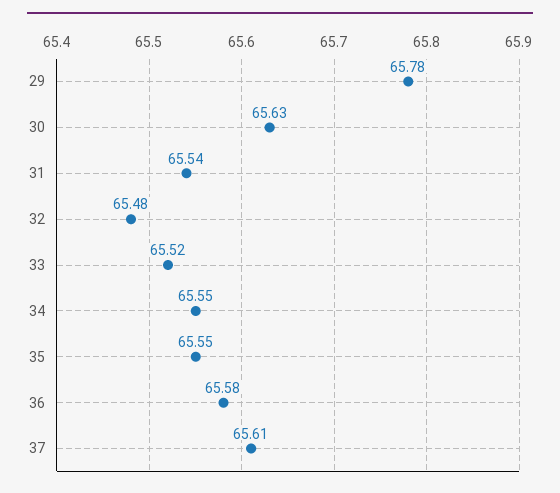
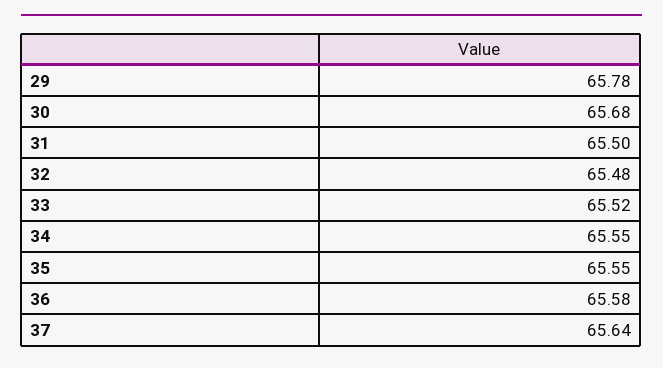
  {
    "29": 65.78,
-   "30": 65.63,
+   "30": 65.68,
-   "31": 65.54,
+   "31": 65.5,
    "32": 65.48,
    "33": 65.52,
    "34": 65.55,
    "35": 65.55,
    "36": 65.58,
-   "37": 65.61
+   "37": 65.64
  }

